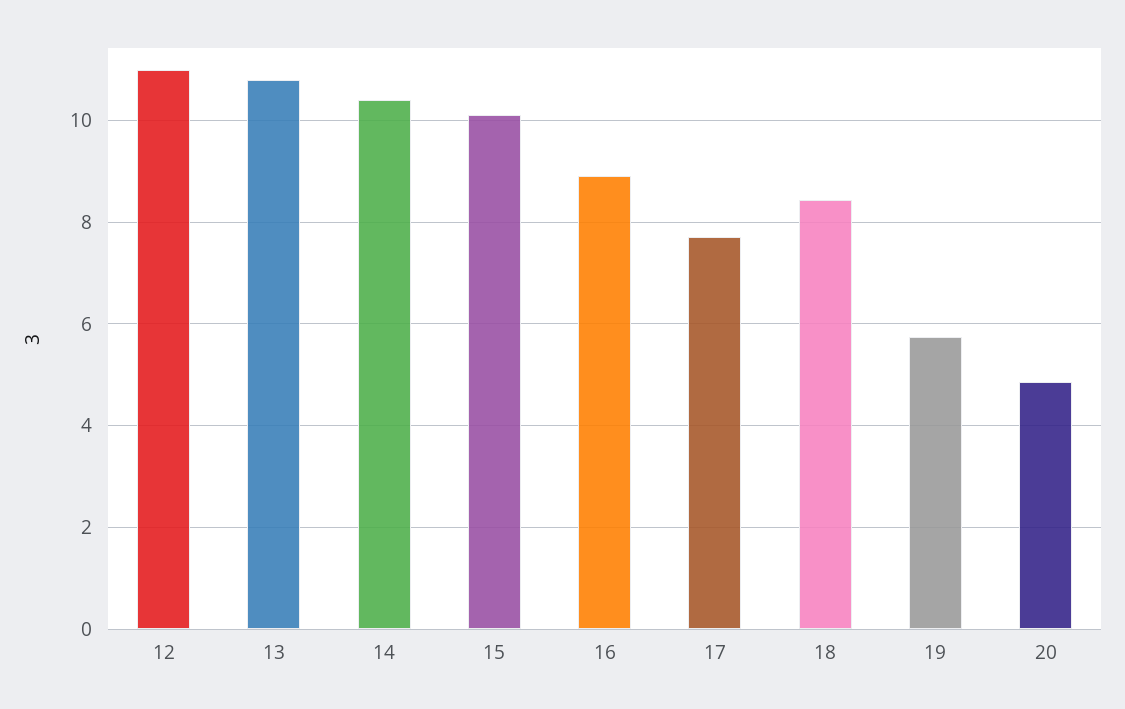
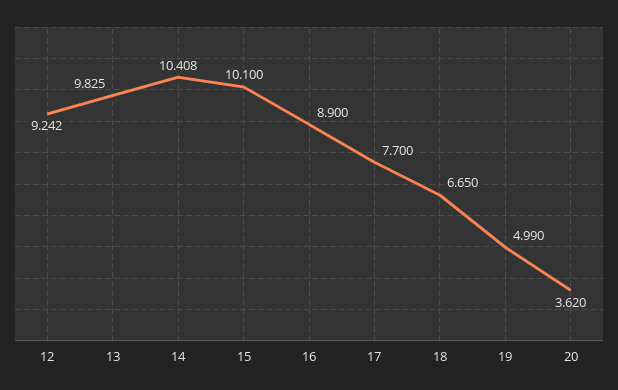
  {
-   "12": 11,
+   "12": 9.242,
-   "13": 10.8,
+   "13": 9.825,
    "14": 10.408,
    "15": 10.1,
    "16": 8.9,
    "17": 7.7,
-   "18": 8.4,
+   "18": 6.65,
-   "19": 5.8,
+   "19": 4.99,
-   "20": 4.8
+   "20": 3.62
  }

